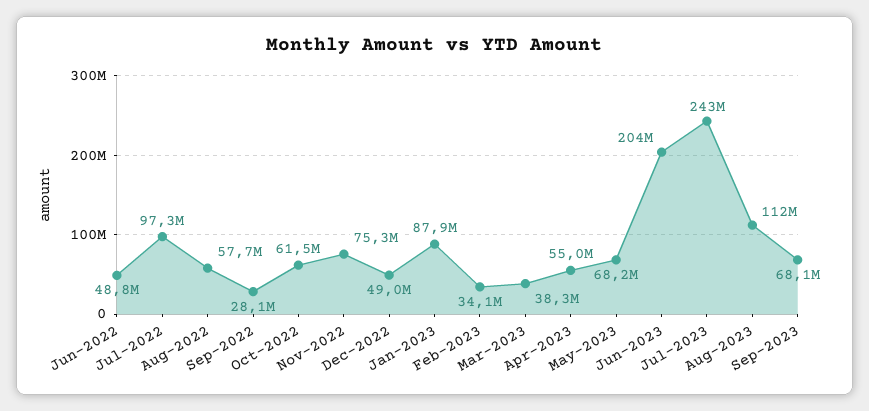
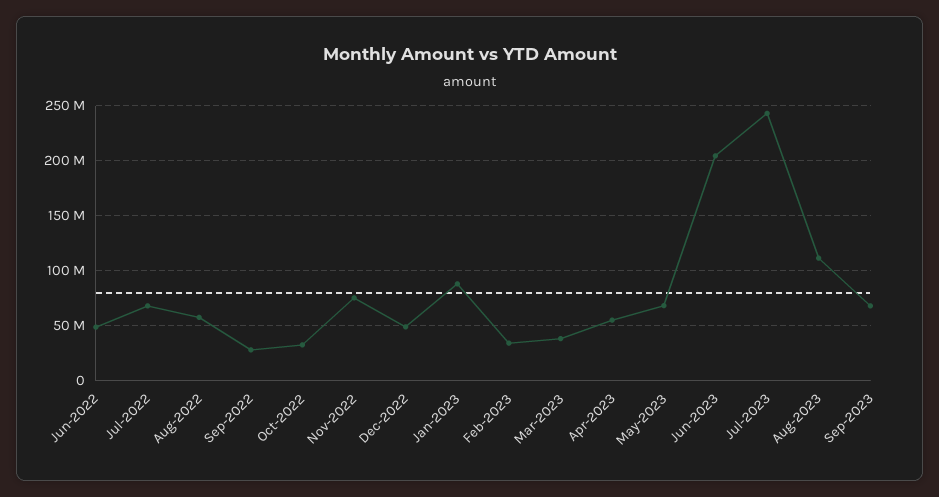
  {
    "Jun-2022": 48800000,
-   "Jul-2022": 97300000,
+   "Jul-2022": 70000000,
    "Aug-2022": 57700000,
    "Sep-2022": 28100000,
-   "Oct-2022": 61500000,
+   "Oct-2022": 30000000,
    "Nov-2022": 75300000,
    "Dec-2022": 49000000,
    "Jan-2023": 87900000,
    "Feb-2023": 34100000,
    "Mar-2023": 38300000,
    "Apr-2023": 55000000,
    "May-2023": 68200000,
    "Jun-2023": 204000000,
    "Jul-2023": 243000000,
    "Aug-2023": 112000000,
    "Sep-2023": 68100000
  }

